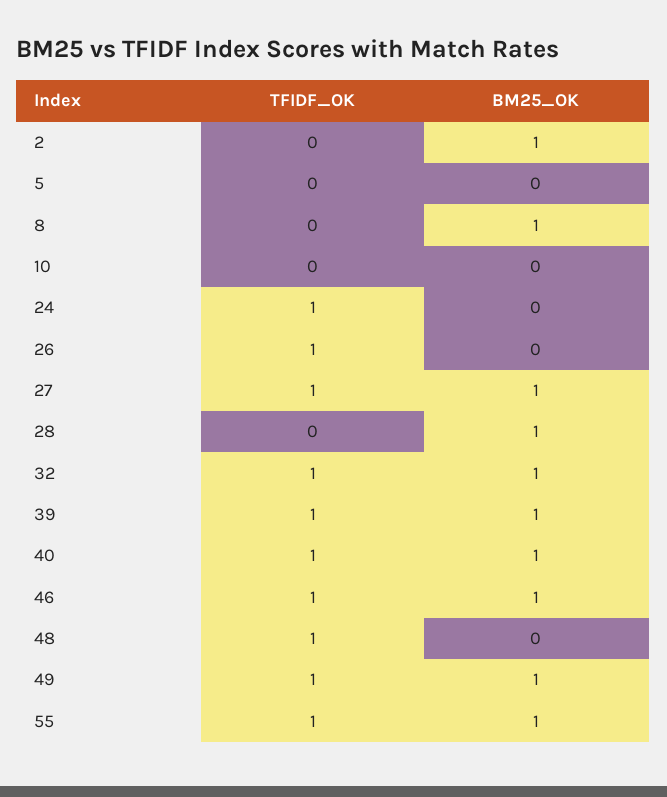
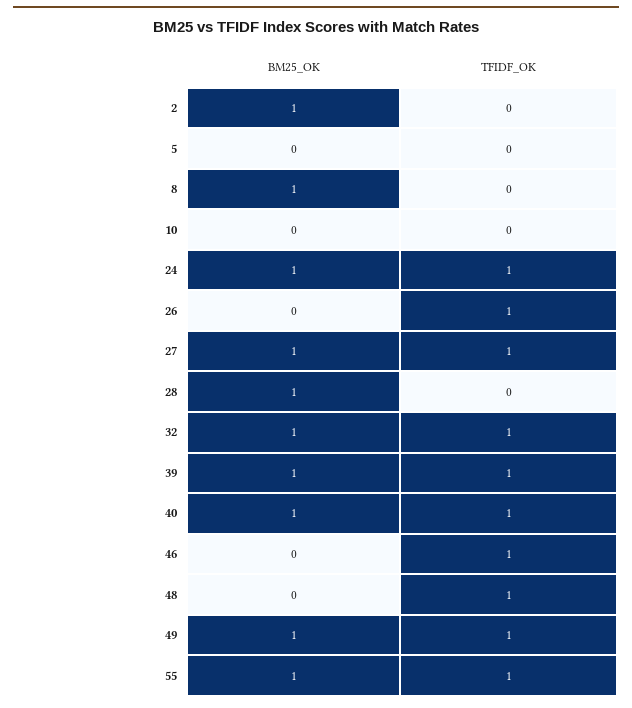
  {
    "TFIDF_OK": {
      "2": 0,
      "5": 0,
      "8": 0,
      "10": 0,
      "24": 1,
      "26": 1,
      "27": 1,
      "28": 0,
      "32": 1,
      "39": 1,
      "40": 1,
      "46": 1,
      "48": 1,
      "49": 1,
      "55": 1
    },
    "BM25_OK": {
      "2": 1,
      "5": 0,
      "8": 1,
      "10": 0,
-     "24": 0,
+     "24": 1,
      "26": 0,
      "27": 1,
      "28": 1,
      "32": 1,
      "39": 1,
      "40": 1,
-     "46": 1,
+     "46": 0,
      "48": 0,
      "49": 1,
      "55": 1
    }
  }

